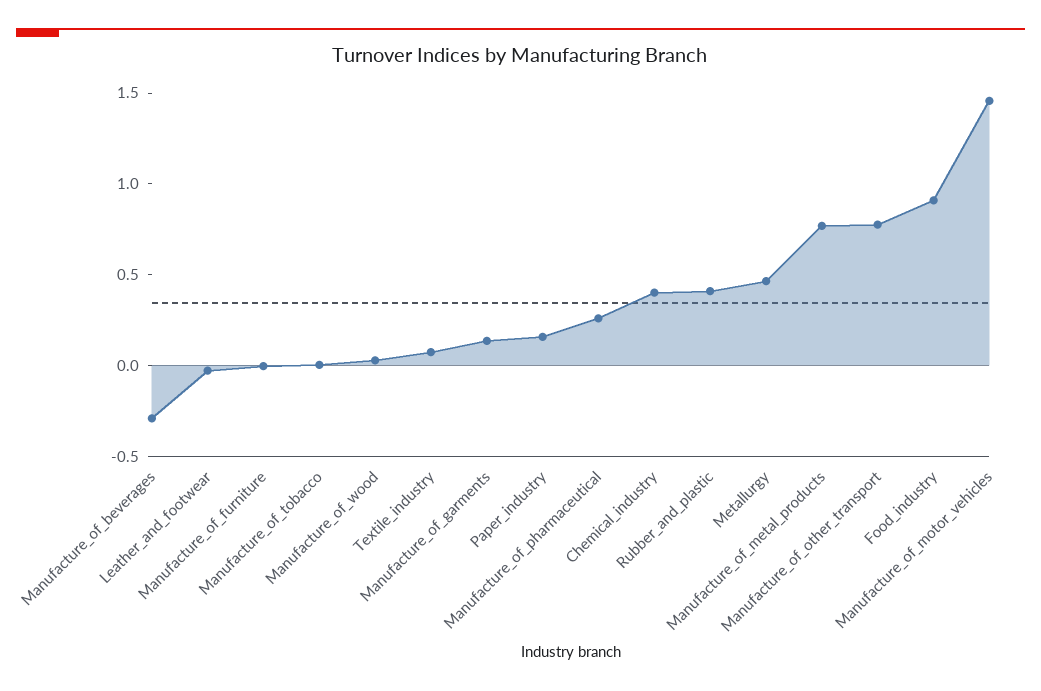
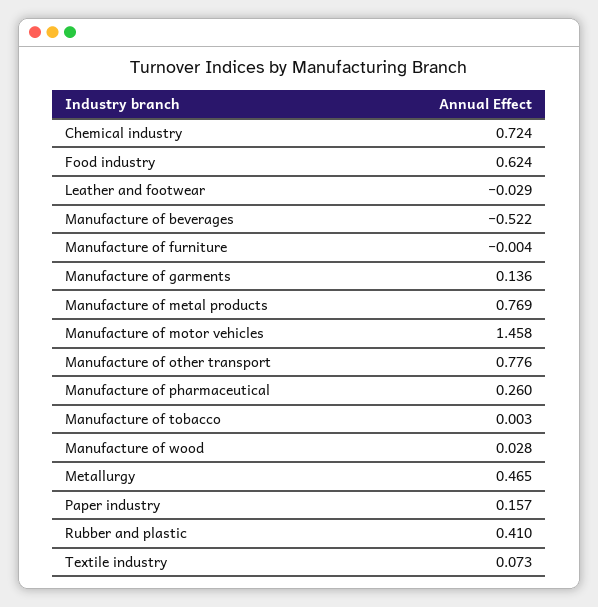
  {
-   "Manufacture_of_beverages": -0.3,
+   "Manufacture_of_beverages": -0.522,
    "Leather_and_footwear": -0.029,
    "Manufacture_of_furniture": -0.004,
    "Manufacture_of_tobacco": 0.003,
    "Manufacture_of_wood": 0.028,
    "Textile_industry": 0.073,
    "Manufacture_of_garments": 0.136,
    "Paper_industry": 0.157,
    "Manufacture_of_pharmaceutical": 0.26,
-   "Chemical_industry": 0.4,
+   "Chemical_industry": 0.724,
    "Rubber_and_plastic": 0.41,
    "Metallurgy": 0.465,
    "Manufacture_of_metal_products": 0.769,
    "Manufacture_of_other_transport": 0.776,
-   "Food_industry": 0.9,
+   "Food_industry": 0.624,
    "Manufacture_of_motor_vehicles": 1.458
  }

